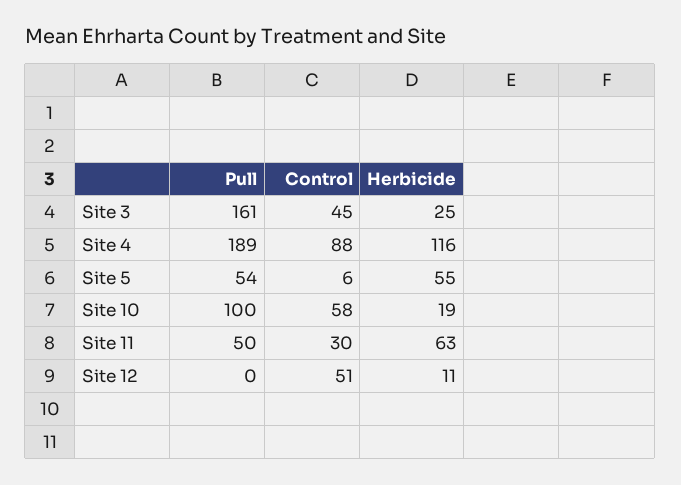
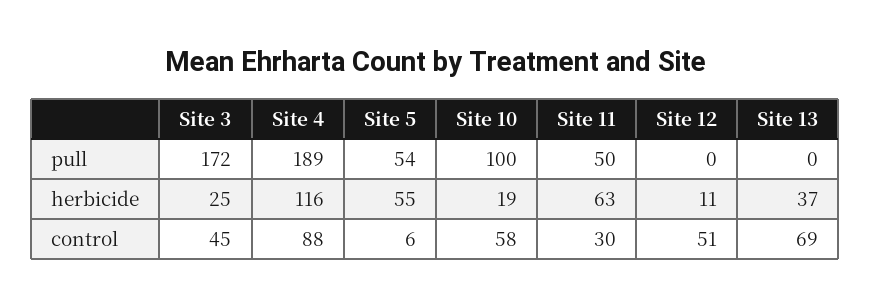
  {
    "Pull": {
-     "Site 3": 161,
+     "Site 3": 172,
      "Site 4": 189,
      "Site 5": 54,
      "Site 10": 100,
      "Site 11": 50,
-     "Site 12": 0
+     "Site 12": 0,
+     "Site 13": 0
    },
    "Control": {
      "Site 3": 45,
      "Site 4": 88,
      "Site 5": 6,
      "Site 10": 58,
      "Site 11": 30,
-     "Site 12": 51
+     "Site 12": 51,
+     "Site 13": 69
    },
    "Herbicide": {
      "Site 3": 25,
      "Site 4": 116,
      "Site 5": 55,
      "Site 10": 19,
      "Site 11": 63,
-     "Site 12": 11
+     "Site 12": 11,
+     "Site 13": 37
    }
  }

